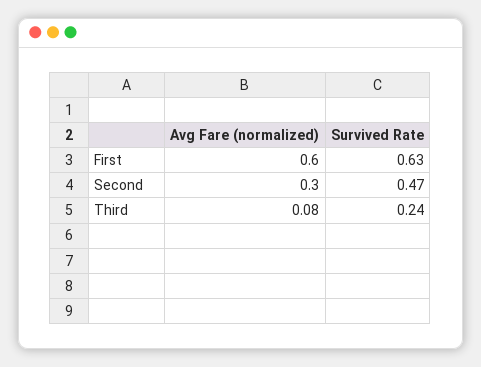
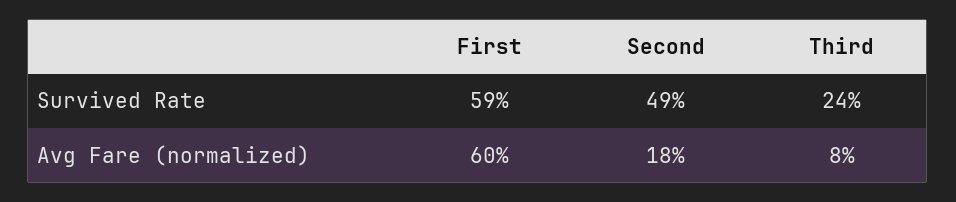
  {
    "Avg Fare (normalized)": {
      "First": 0.6,
-     "Second": 0.3,
+     "Second": 0.18,
      "Third": 0.08
    },
    "Survived Rate": {
-     "First": 0.63,
+     "First": 0.59,
-     "Second": 0.47,
+     "Second": 0.49,
      "Third": 0.24
    }
  }

